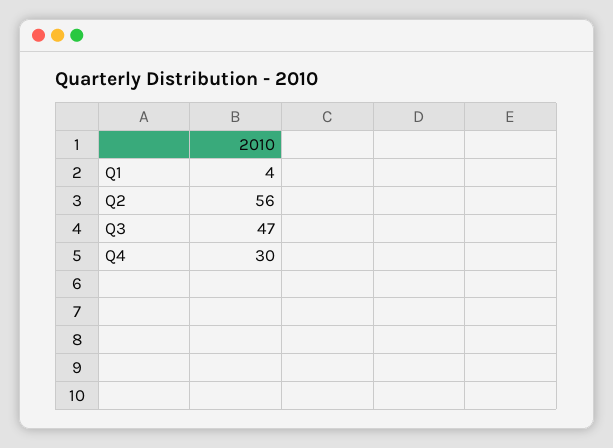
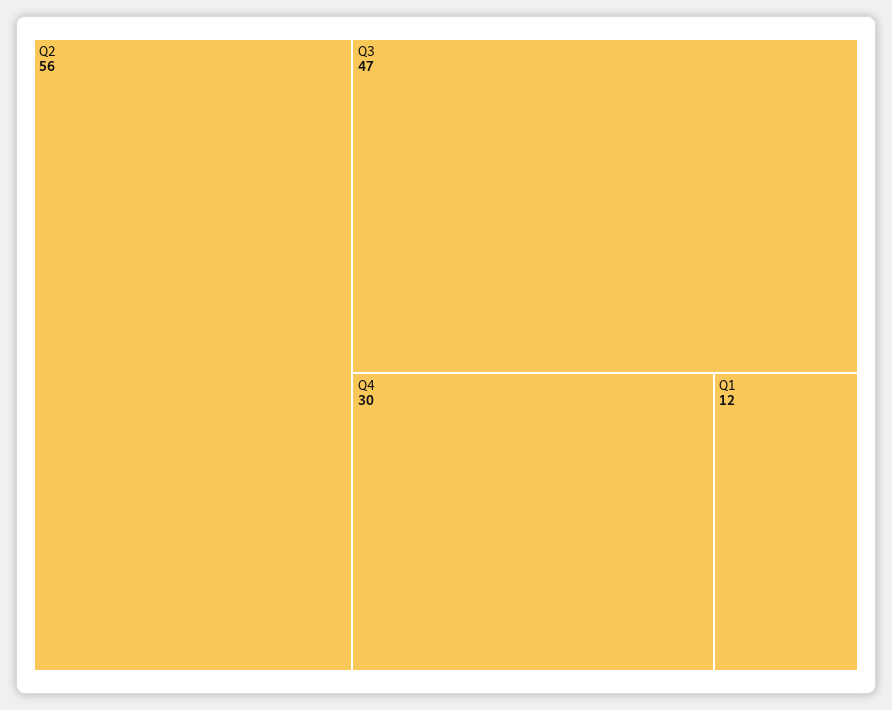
  {
-   "Q1": 4,
+   "Q1": 12,
    "Q2": 56,
    "Q3": 47,
    "Q4": 30
  }

